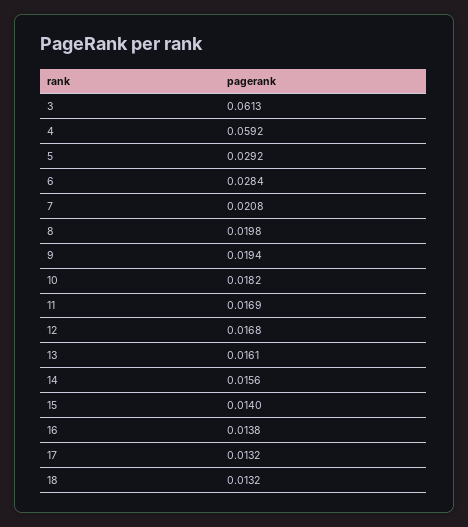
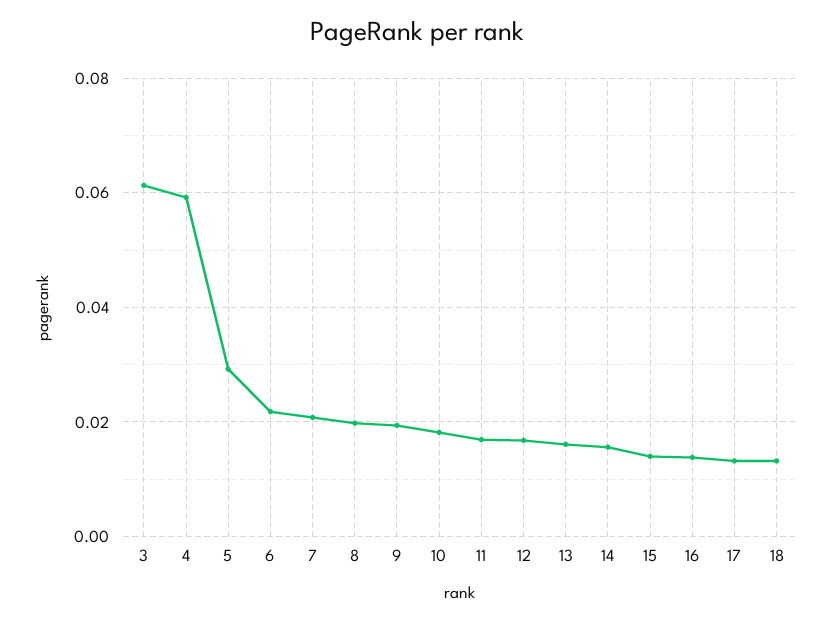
  {
    "3": 0.0613,
    "4": 0.0592,
    "5": 0.0292,
-   "6": 0.0284,
+   "6": 0.022,
    "7": 0.0208,
    "8": 0.0198,
    "9": 0.0194,
    "10": 0.0182,
    "11": 0.0169,
    "12": 0.0168,
    "13": 0.0161,
    "14": 0.0156,
    "15": 0.014,
    "16": 0.0138,
    "17": 0.0132,
    "18": 0.0132
  }

